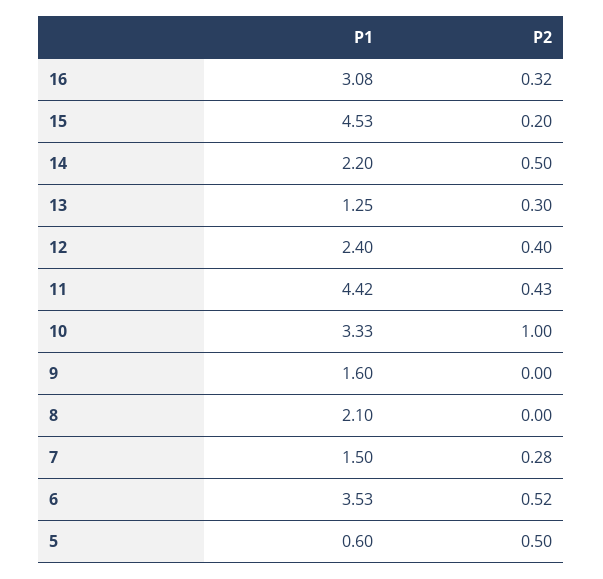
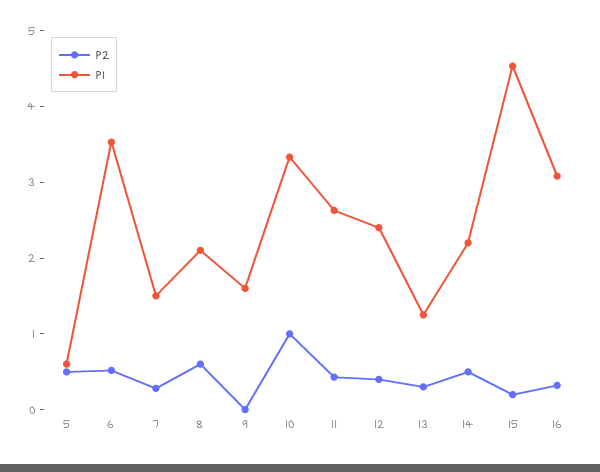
  {
    "P1": {
      "16": 3.08,
      "15": 4.53,
      "14": 2.2,
      "13": 1.25,
      "12": 2.4,
-     "11": 4.42,
+     "11": 2.6,
      "10": 3.33,
      "9": 1.6,
      "8": 2.1,
      "7": 1.5,
      "6": 3.53,
      "5": 0.6
    },
    "P2": {
      "16": 0.32,
      "15": 0.2,
      "14": 0.5,
      "13": 0.3,
      "12": 0.4,
      "11": 0.43,
      "10": 1,
      "9": 0,
-     "8": 0,
+     "8": 0.6,
      "7": 0.28,
      "6": 0.52,
      "5": 0.5
    }
  }

